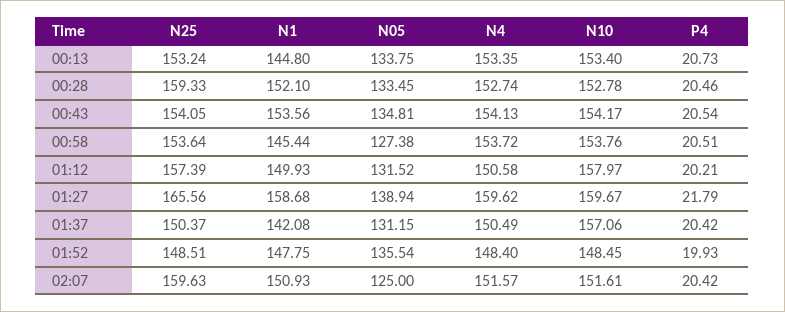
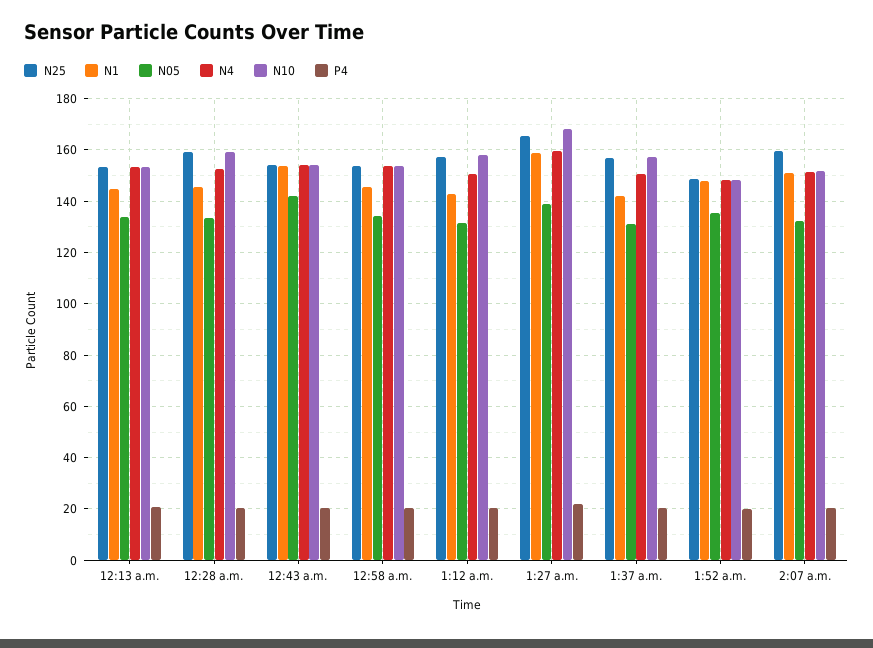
  {
    "N25": {
      "00:13": 153.24,
      "00:28": 159.33,
      "00:43": 154.05,
      "00:58": 153.64,
      "01:12": 157.39,
      "01:27": 165.56,
-     "01:37": 150.37,
+     "01:37": 157.5,
      "01:52": 148.51,
      "02:07": 159.63
    },
    "N1": {
      "00:13": 144.8,
-     "00:28": 152.1,
+     "00:28": 145,
      "00:43": 153.56,
      "00:58": 145.44,
-     "01:12": 149.93,
+     "01:12": 142.5,
      "01:27": 158.68,
      "01:37": 142.08,
      "01:52": 147.75,
      "02:07": 150.93
    },
    "N05": {
      "00:13": 133.75,
      "00:28": 133.45,
-     "00:43": 134.81,
+     "00:43": 142.5,
-     "00:58": 127.38,
+     "00:58": 135,
      "01:12": 131.52,
      "01:27": 138.94,
      "01:37": 131.15,
      "01:52": 135.54,
-     "02:07": 125
+     "02:07": 132.5
    },
    "N4": {
      "00:13": 153.35,
      "00:28": 152.74,
      "00:43": 154.13,
      "00:58": 153.72,
      "01:12": 150.58,
      "01:27": 159.62,
      "01:37": 150.49,
      "01:52": 148.4,
      "02:07": 151.57
    },
    "N10": {
      "00:13": 153.4,
-     "00:28": 152.78,
+     "00:28": 160,
      "00:43": 154.17,
      "00:58": 153.76,
      "01:12": 157.97,
-     "01:27": 159.67,
+     "01:27": 167.5,
      "01:37": 157.06,
      "01:52": 148.45,
      "02:07": 151.61
    },
    "P4": {
      "00:13": 20.73,
      "00:28": 20.46,
      "00:43": 20.54,
      "00:58": 20.51,
      "01:12": 20.21,
      "01:27": 21.79,
      "01:37": 20.42,
      "01:52": 19.93,
      "02:07": 20.42
    }
  }

